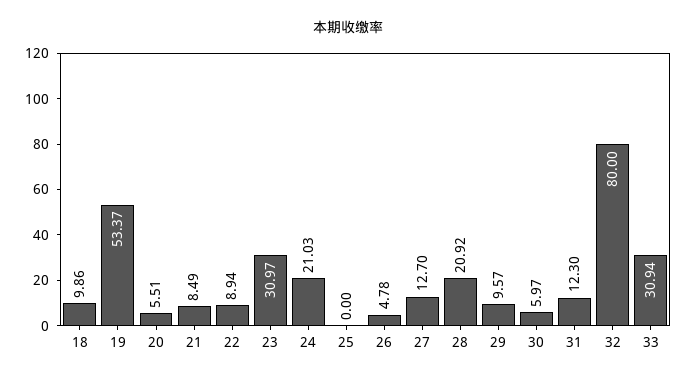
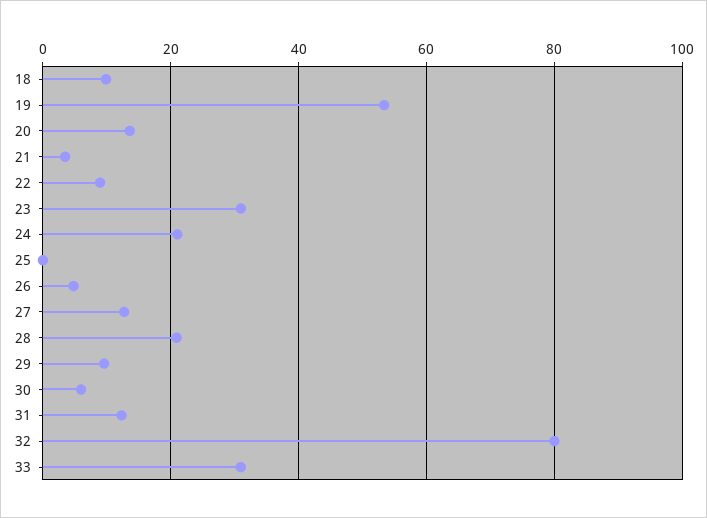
  {
    "18": 9.86,
    "19": 53.37,
-   "20": 5.51,
+   "20": 14,
-   "21": 8.49,
+   "21": 4,
    "22": 8.94,
    "23": 30.97,
    "24": 21.03,
    "25": 0,
    "26": 4.78,
    "27": 12.7,
    "28": 20.92,
    "29": 9.57,
    "30": 5.97,
    "31": 12.3,
    "32": 80,
    "33": 30.94
  }

